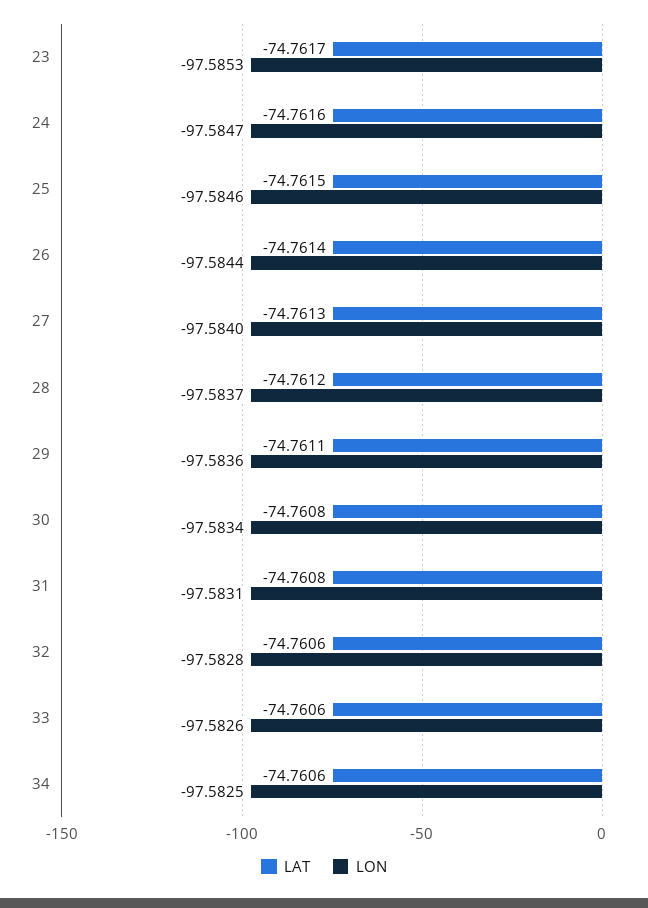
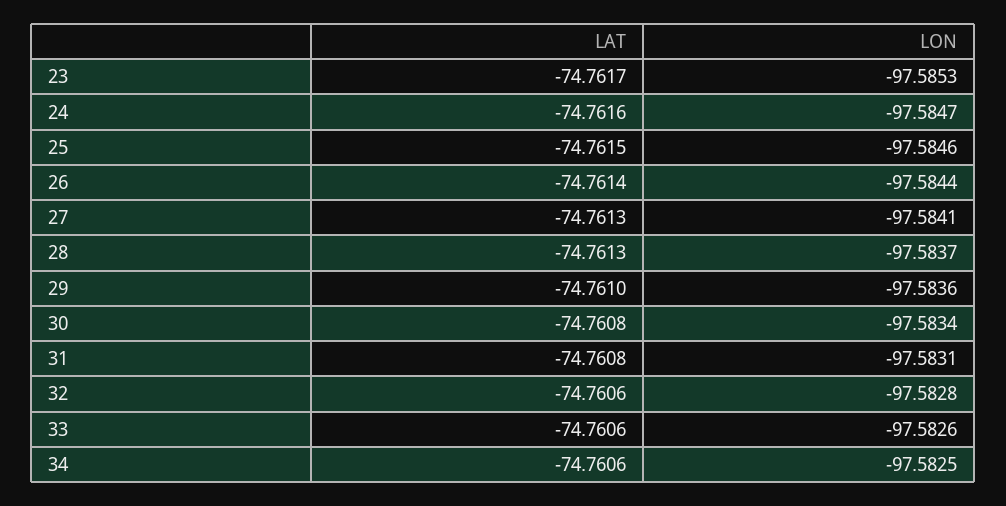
  {
    "LAT": {
      "23": -74.7617,
      "24": -74.7616,
      "25": -74.7615,
      "26": -74.7614,
      "27": -74.7613,
-     "28": -74.7612,
+     "28": -74.7613,
-     "29": -74.7611,
+     "29": -74.761,
      "30": -74.7608,
      "31": -74.7608,
      "32": -74.7606,
      "33": -74.7606,
      "34": -74.7606
    },
    "LON": {
      "23": -97.5853,
      "24": -97.5847,
      "25": -97.5846,
      "26": -97.5844,
-     "27": -97.584,
+     "27": -97.5841,
      "28": -97.5837,
      "29": -97.5836,
      "30": -97.5834,
      "31": -97.5831,
      "32": -97.5828,
      "33": -97.5826,
      "34": -97.5825
    }
  }

